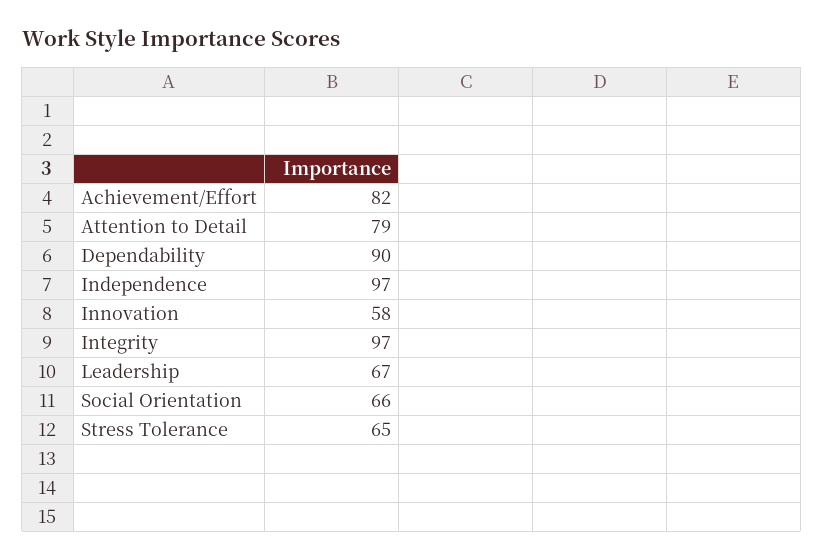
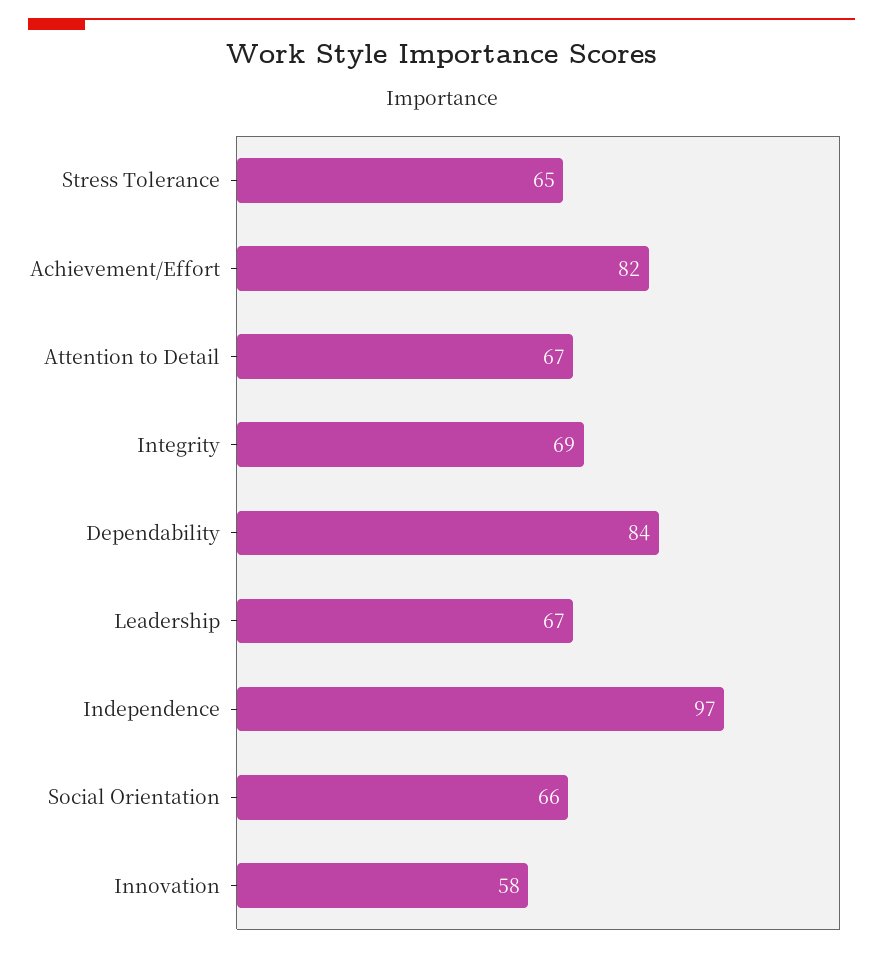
  {
    "Achievement/Effort": 82,
-   "Attention to Detail": 79,
+   "Attention to Detail": 67,
-   "Dependability": 90,
+   "Dependability": 84,
    "Independence": 97,
    "Innovation": 58,
-   "Integrity": 97,
+   "Integrity": 69,
    "Leadership": 67,
    "Social Orientation": 66,
    "Stress Tolerance": 65
  }

